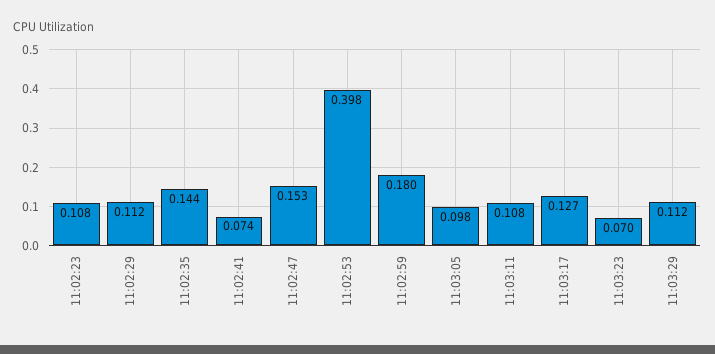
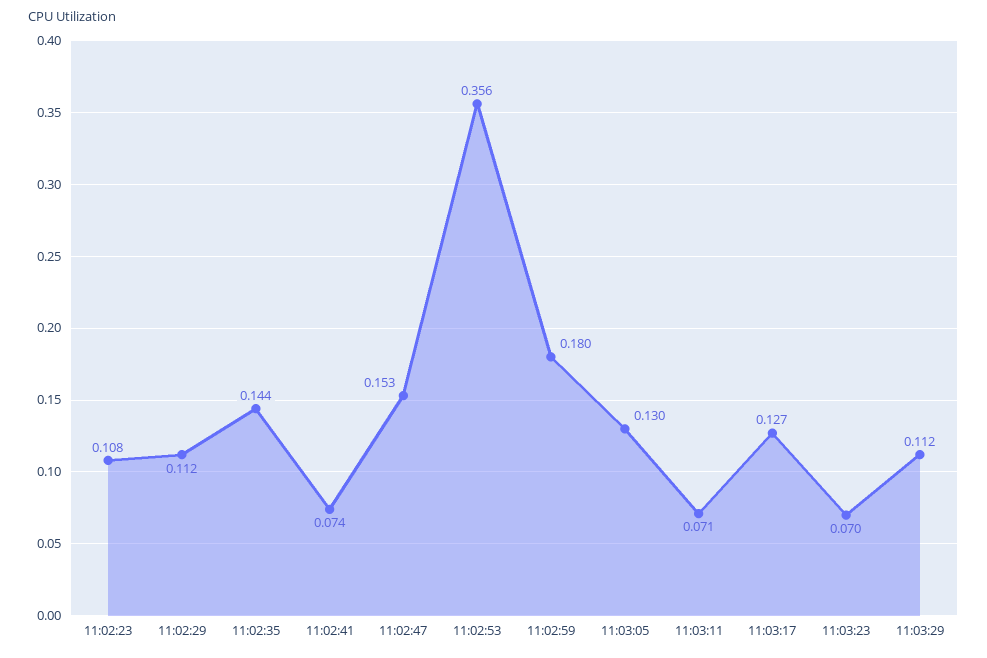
  {
    "11:02:23": 0.108,
    "11:02:29": 0.112,
    "11:02:35": 0.144,
    "11:02:41": 0.074,
    "11:02:47": 0.153,
-   "11:02:53": 0.398,
+   "11:02:53": 0.356,
    "11:02:59": 0.18,
-   "11:03:05": 0.098,
+   "11:03:05": 0.13,
-   "11:03:11": 0.108,
+   "11:03:11": 0.071,
    "11:03:17": 0.127,
    "11:03:23": 0.07,
    "11:03:29": 0.112
  }

